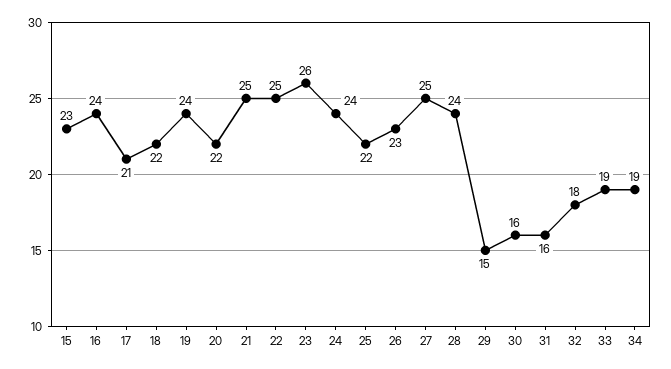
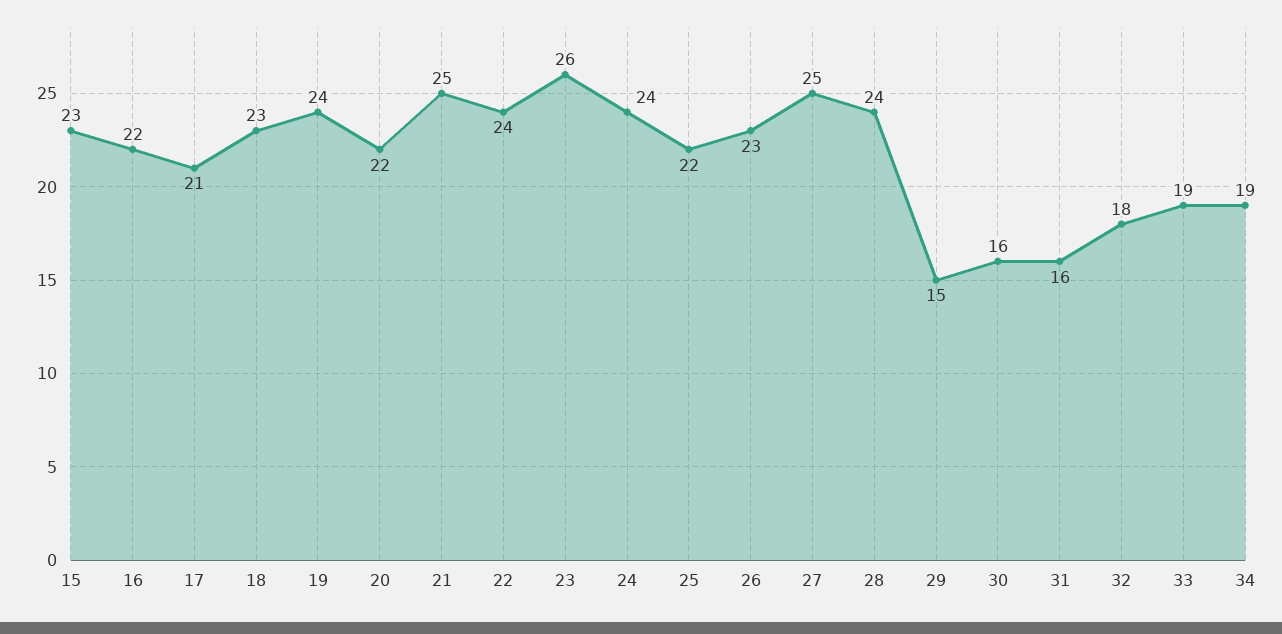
  {
    "15": 23,
-   "16": 24,
+   "16": 22,
    "17": 21,
-   "18": 22,
+   "18": 23,
    "19": 24,
    "20": 22,
    "21": 25,
-   "22": 25,
+   "22": 24,
    "23": 26,
    "24": 24,
    "25": 22,
    "26": 23,
    "27": 25,
    "28": 24,
    "29": 15,
    "30": 16,
    "31": 16,
    "32": 18,
    "33": 19,
    "34": 19
  }

